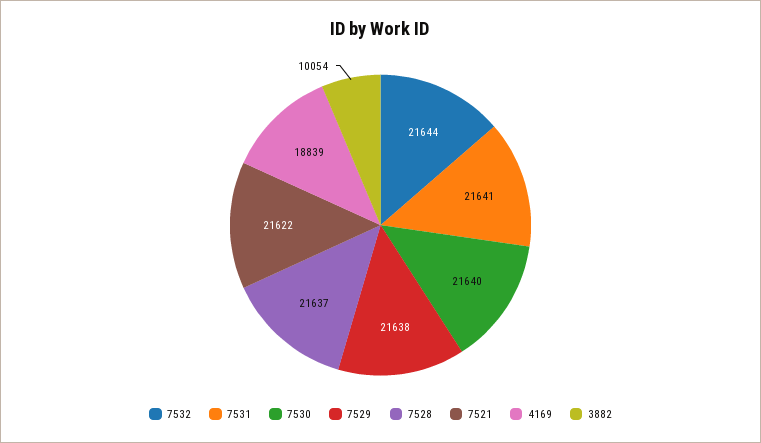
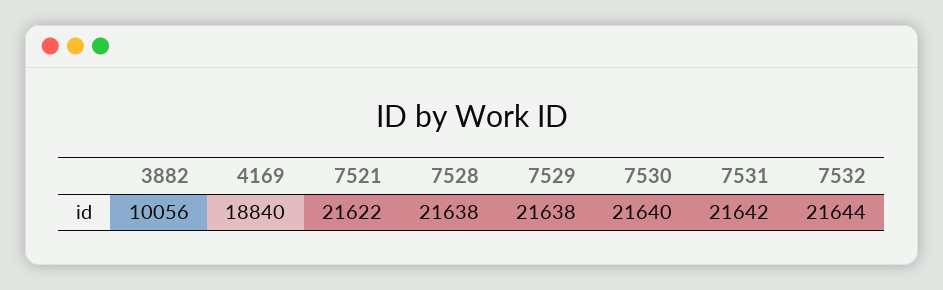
  {
    "7532": 21644,
-   "7531": 21641,
+   "7531": 21642,
    "7530": 21640,
    "7529": 21638,
-   "7528": 21637,
+   "7528": 21638,
    "7521": 21622,
-   "4169": 18839,
+   "4169": 18840,
-   "3882": 10054
+   "3882": 10056
  }

